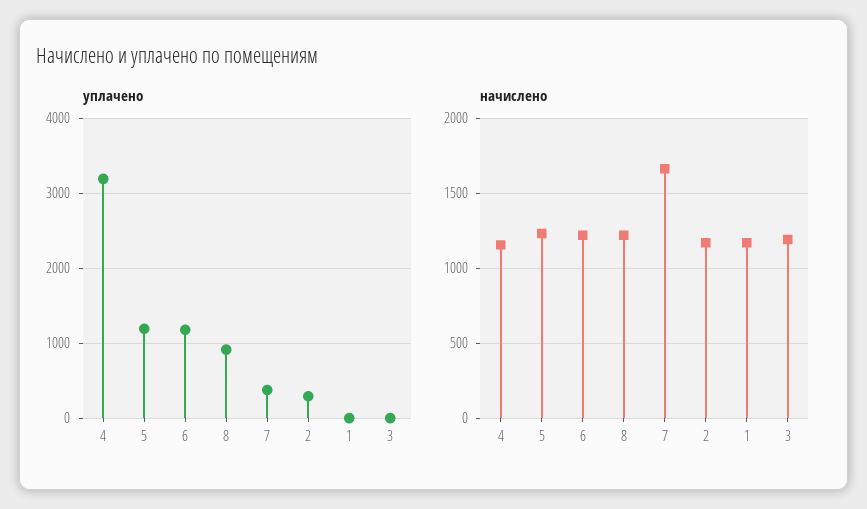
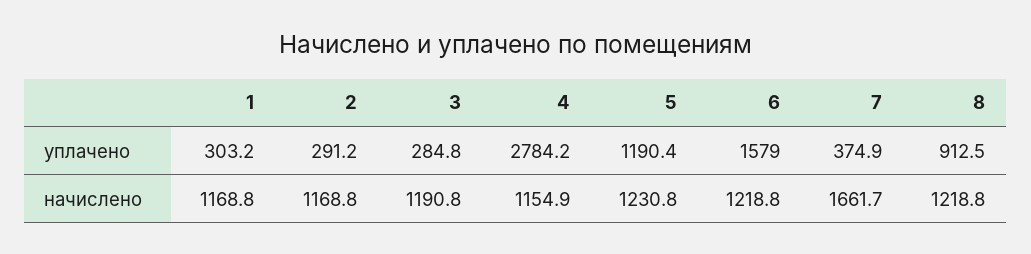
  {
    "уплачено": {
-     "4": 3200,
+     "4": 2784.2,
      "5": 1190.4,
-     "6": 1200,
+     "6": 1579,
      "8": 912.5,
      "7": 374.9,
      "2": 291.2,
-     "1": 0,
+     "1": 303.2,
-     "3": 0
+     "3": 284.8
    },
    "начислено": {
      "4": 1154.9,
      "5": 1230.8,
      "6": 1218.8,
      "8": 1218.8,
      "7": 1661.7,
      "2": 1168.8,
      "1": 1168.8,
      "3": 1190.8
    }
  }

